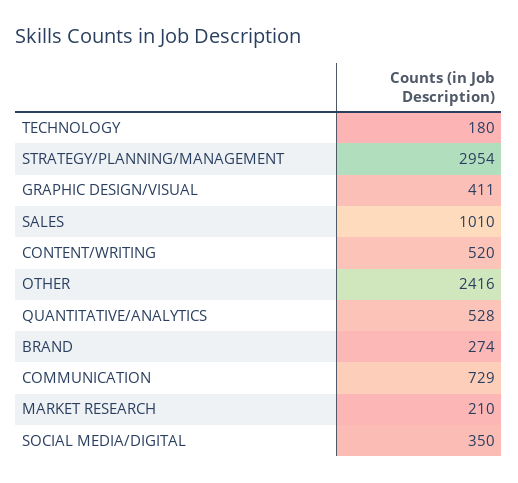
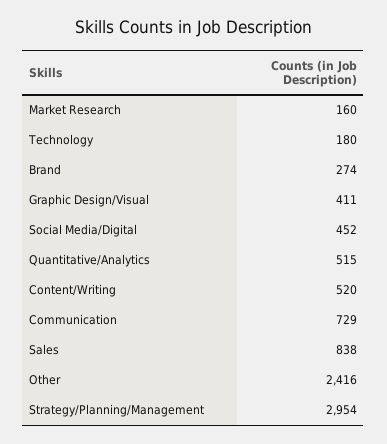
  {
    "TECHNOLOGY": 180,
    "STRATEGY/PLANNING/MANAGEMENT": 2954,
    "GRAPHIC DESIGN/VISUAL": 411,
-   "SALES": 1010,
+   "SALES": 838,
    "CONTENT/WRITING": 520,
    "OTHER": 2416,
-   "QUANTITATIVE/ANALYTICS": 528,
+   "QUANTITATIVE/ANALYTICS": 515,
    "BRAND": 274,
    "COMMUNICATION": 729,
-   "MARKET RESEARCH": 210,
+   "MARKET RESEARCH": 160,
-   "SOCIAL MEDIA/DIGITAL": 350
+   "SOCIAL MEDIA/DIGITAL": 452
  }

